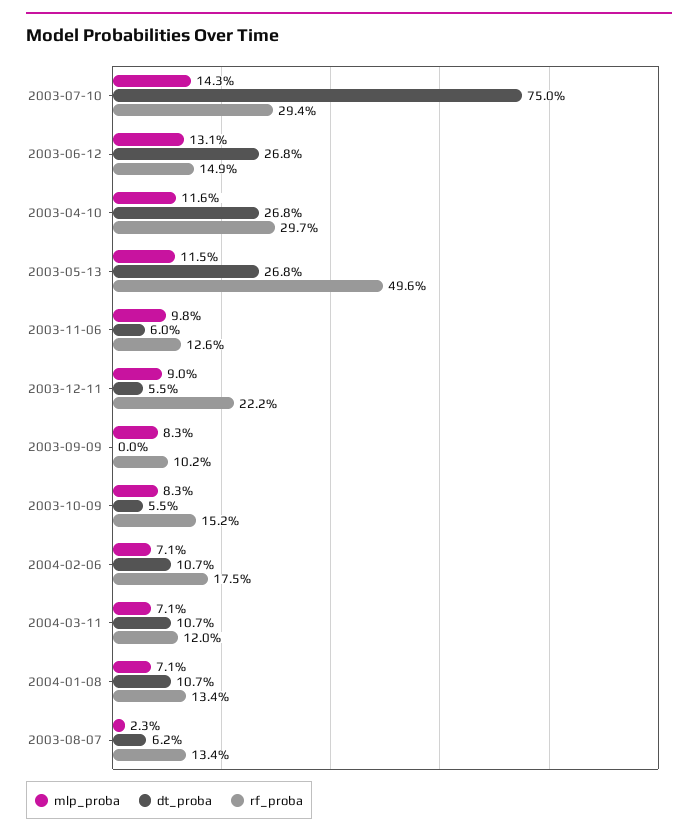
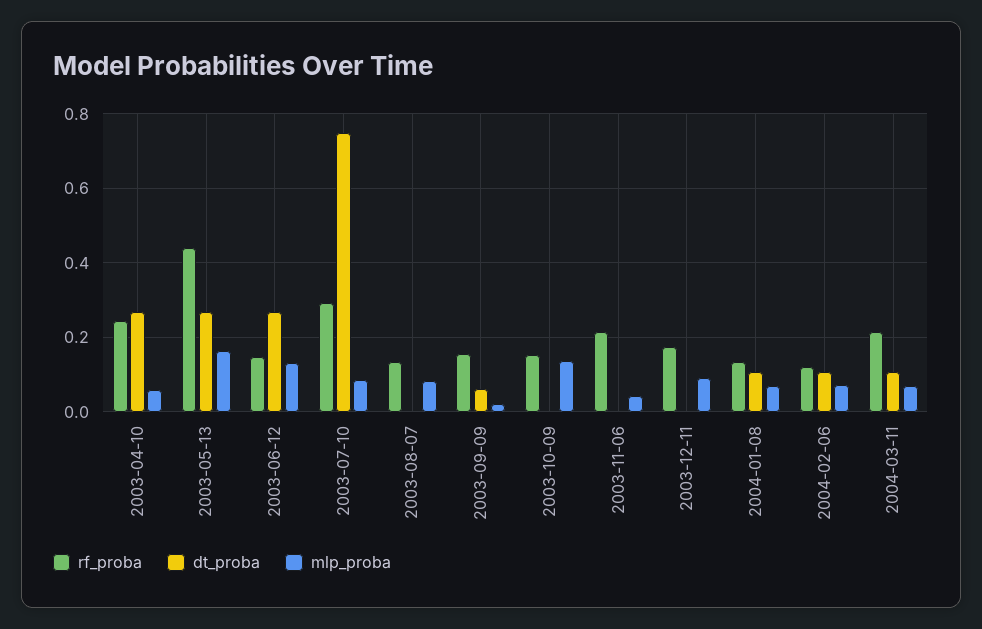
  {
    "mlp_proba": {
-     "2003-07-10": 0.143,
+     "2003-07-10": 0.08,
      "2003-06-12": 0.131,
-     "2003-04-10": 0.116,
+     "2003-04-10": 0.06,
-     "2003-05-13": 0.115,
+     "2003-05-13": 0.16,
-     "2003-11-06": 0.098,
+     "2003-11-06": 0.04,
      "2003-12-11": 0.09,
-     "2003-09-09": 0.083,
+     "2003-09-09": 0.02,
-     "2003-10-09": 0.083,
+     "2003-10-09": 0.14,
      "2004-02-06": 0.071,
      "2004-03-11": 0.071,
      "2004-01-08": 0.071,
-     "2003-08-07": 0.023
+     "2003-08-07": 0.08
    },
    "dt_proba": {
      "2003-07-10": 0.75,
      "2003-06-12": 0.268,
      "2003-04-10": 0.268,
      "2003-05-13": 0.268,
-     "2003-11-06": 0.06,
+     "2003-11-06": 0,
-     "2003-12-11": 0.055,
+     "2003-12-11": 0,
-     "2003-09-09": 0,
+     "2003-09-09": 0.06,
-     "2003-10-09": 0.055,
+     "2003-10-09": 0,
      "2004-02-06": 0.107,
      "2004-03-11": 0.107,
      "2004-01-08": 0.107,
-     "2003-08-07": 0.062
+     "2003-08-07": 0
    },
    "rf_proba": {
      "2003-07-10": 0.294,
      "2003-06-12": 0.149,
-     "2003-04-10": 0.297,
+     "2003-04-10": 0.24,
-     "2003-05-13": 0.496,
+     "2003-05-13": 0.44,
-     "2003-11-06": 0.126,
+     "2003-11-06": 0.22,
-     "2003-12-11": 0.222,
+     "2003-12-11": 0.18,
-     "2003-09-09": 0.102,
+     "2003-09-09": 0.16,
      "2003-10-09": 0.152,
-     "2004-02-06": 0.175,
+     "2004-02-06": 0.12,
-     "2004-03-11": 0.12,
+     "2004-03-11": 0.22,
      "2004-01-08": 0.134,
      "2003-08-07": 0.134
    }
  }

